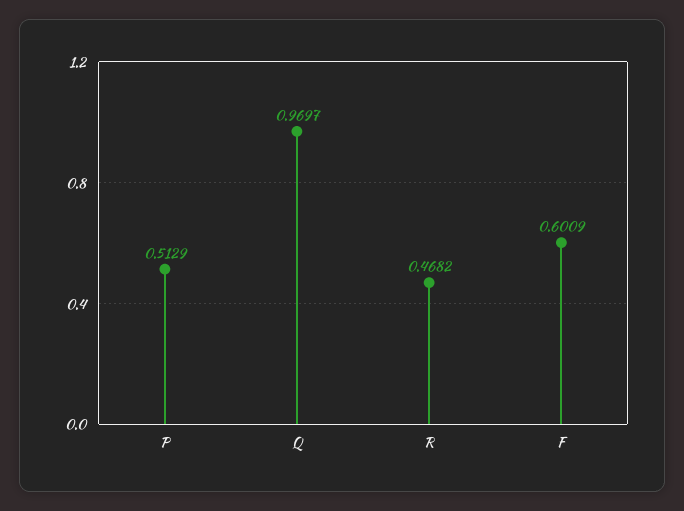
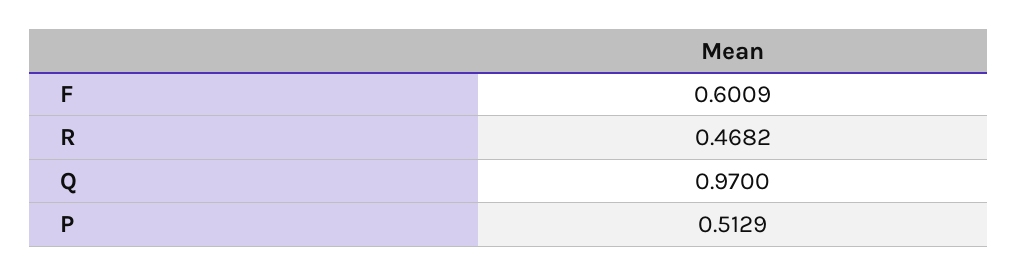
  {
    "P": 0.5129,
-   "Q": 0.9697,
+   "Q": 0.97,
    "R": 0.4682,
    "F": 0.6009
  }

